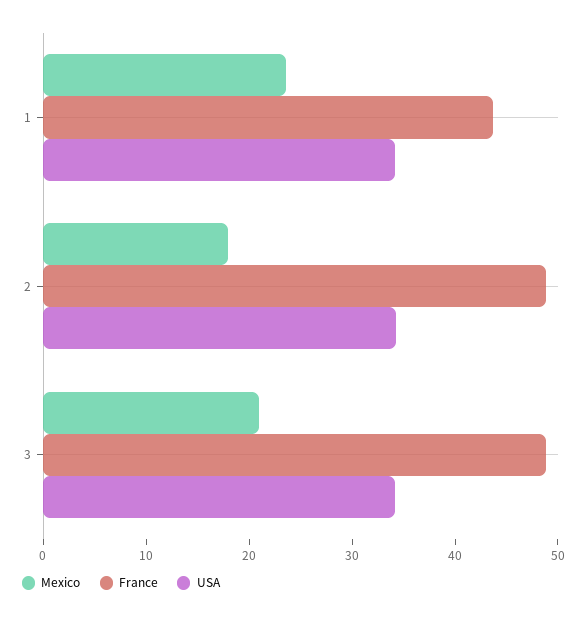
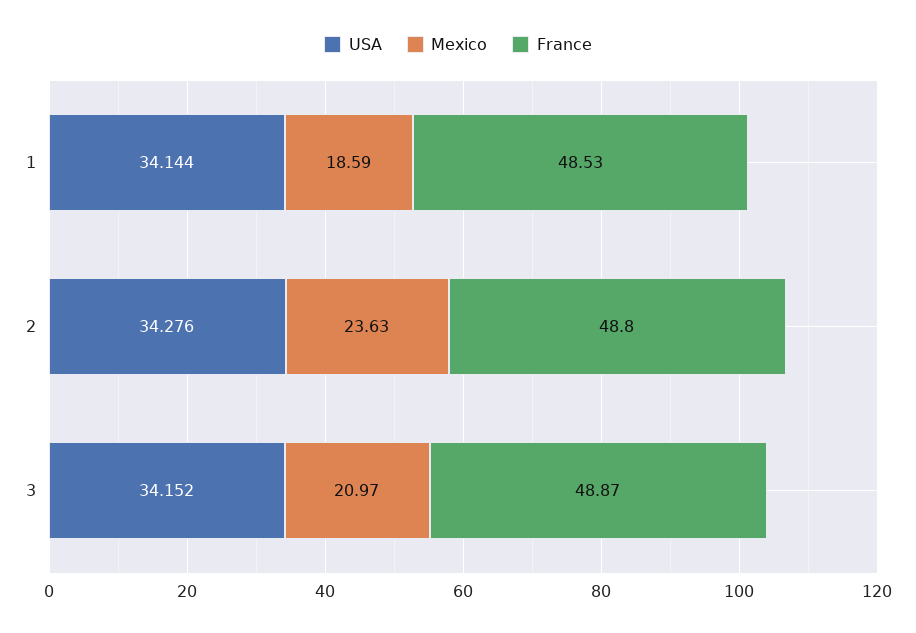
  {
    "Mexico": {
-     "1": 24,
+     "1": 18.59,
-     "2": 18,
+     "2": 23.63,
      "3": 20.97
    },
    "France": {
-     "1": 44,
+     "1": 48.53,
      "2": 48.8,
      "3": 48.87
    },
    "USA": {
      "1": 34.144,
      "2": 34.276,
      "3": 34.152
    }
  }

